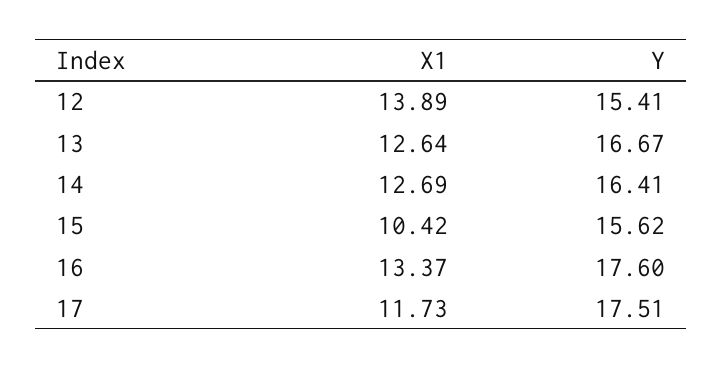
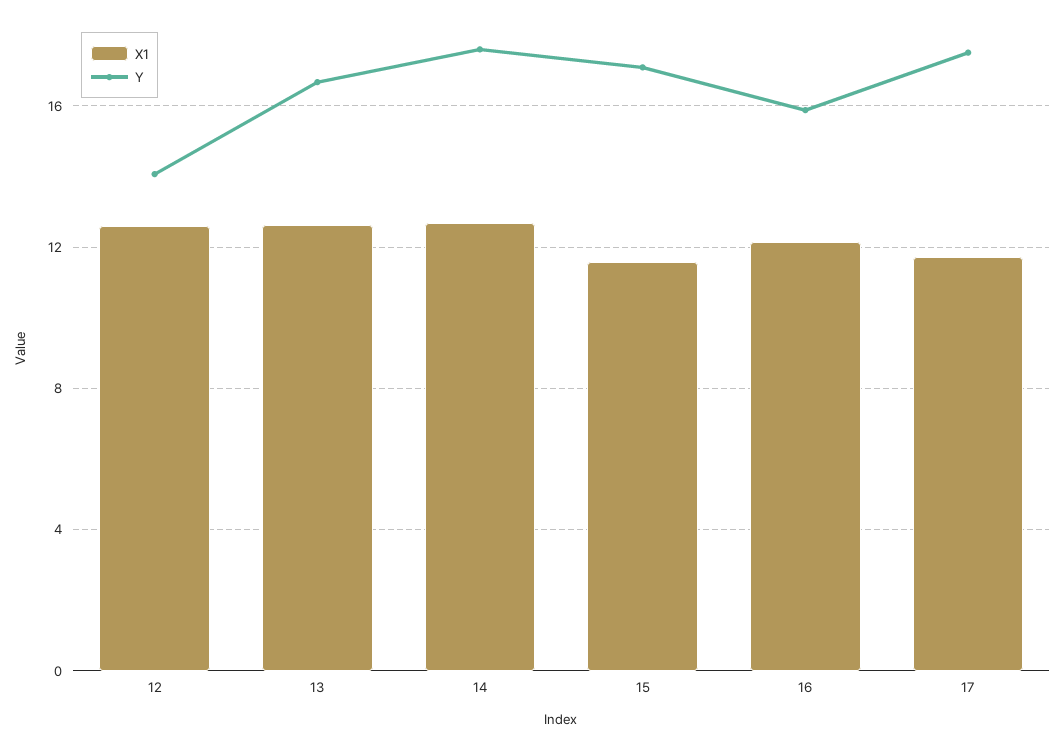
  {
    "X1": {
-     "12": 13.89,
+     "12": 12.5,
      "13": 12.64,
      "14": 12.69,
-     "15": 10.42,
+     "15": 11.5,
-     "16": 13.37,
+     "16": 12,
      "17": 11.73
    },
    "Y": {
-     "12": 15.41,
+     "12": 14,
      "13": 16.67,
-     "14": 16.41,
+     "14": 17.5,
-     "15": 15.62,
+     "15": 17,
-     "16": 17.6,
+     "16": 16,
      "17": 17.51
    }
  }

